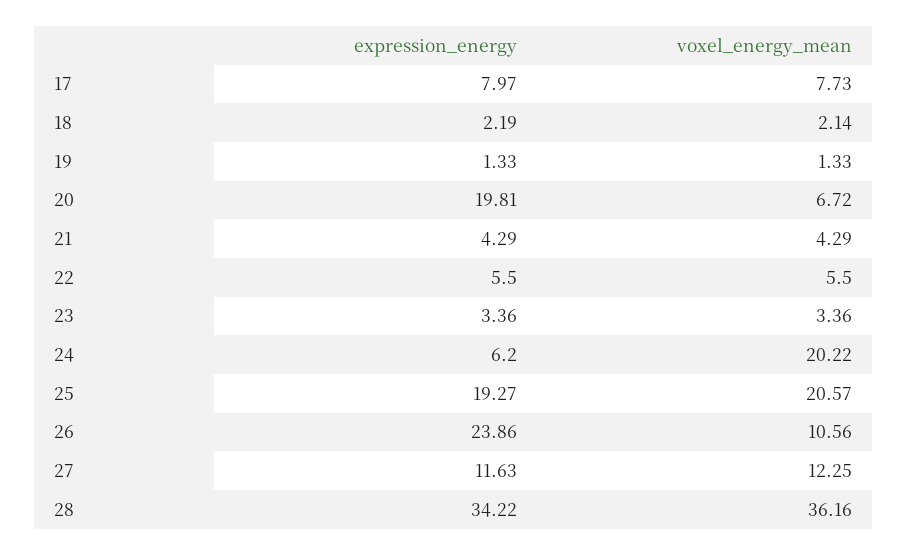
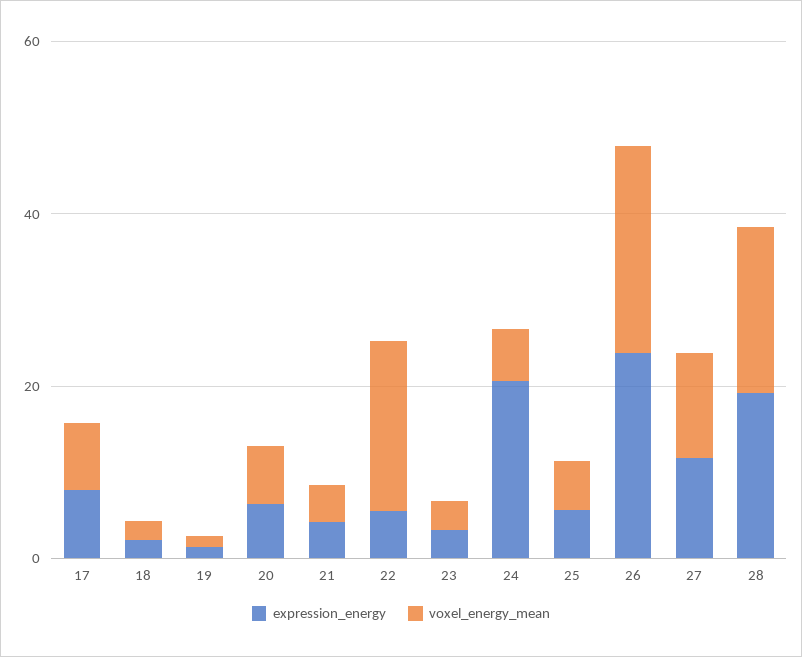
  {
    "expression_energy": {
      "17": 7.97,
      "18": 2.19,
      "19": 1.33,
-     "20": 19.81,
+     "20": 5,
      "21": 4.29,
      "22": 5.5,
      "23": 3.36,
-     "24": 6.2,
+     "24": 20,
-     "25": 19.27,
+     "25": 5,
      "26": 23.86,
      "27": 11.63,
-     "28": 34.22
+     "28": 20
    },
    "voxel_energy_mean": {
      "17": 7.73,
      "18": 2.14,
      "19": 1.33,
      "20": 6.72,
      "21": 4.29,
-     "22": 5.5,
+     "22": 20,
      "23": 3.36,
-     "24": 20.22,
+     "24": 5,
-     "25": 20.57,
+     "25": 5,
-     "26": 10.56,
+     "26": 25,
      "27": 12.25,
-     "28": 36.16
+     "28": 20
    }
  }

